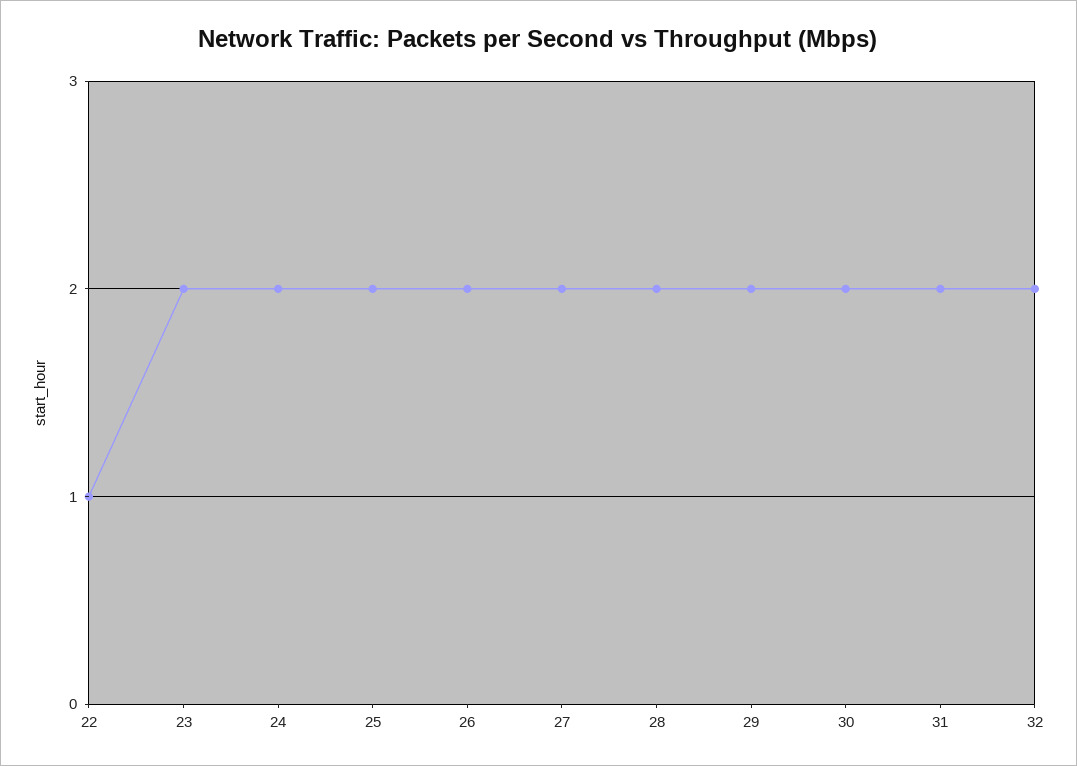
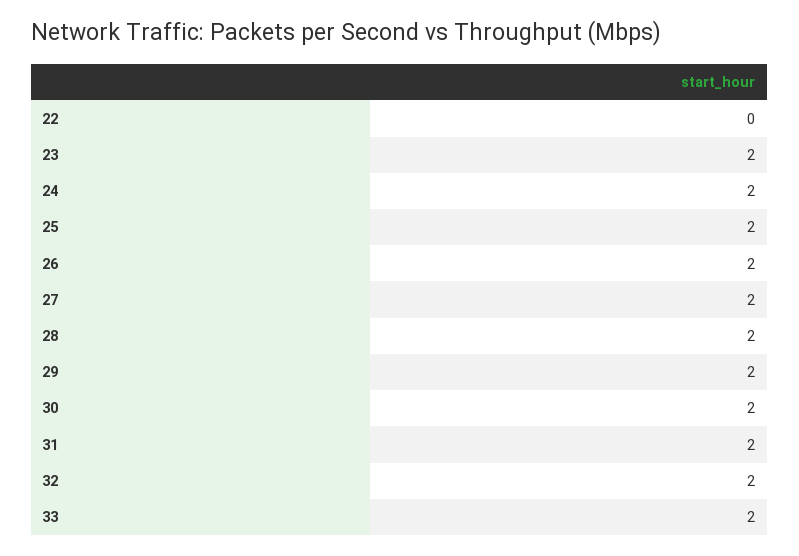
  {
-   "22": 1,
+   "22": 0,
    "23": 2,
    "24": 2,
    "25": 2,
    "26": 2,
    "27": 2,
    "28": 2,
    "29": 2,
    "30": 2,
    "31": 2,
-   "32": 2
+   "32": 2,
+   "33": 2
  }

